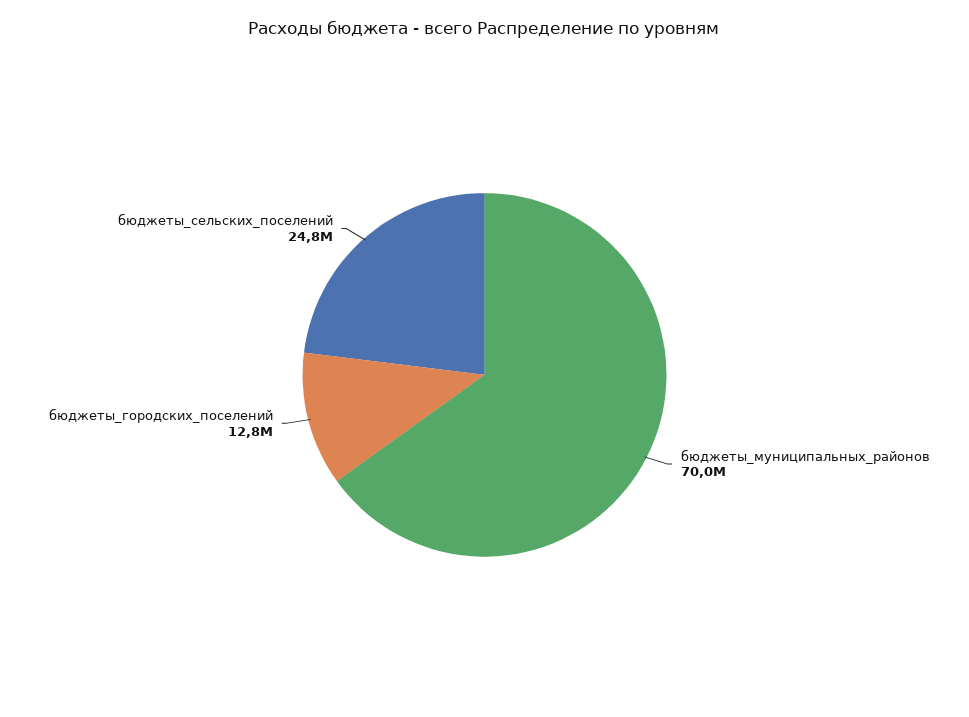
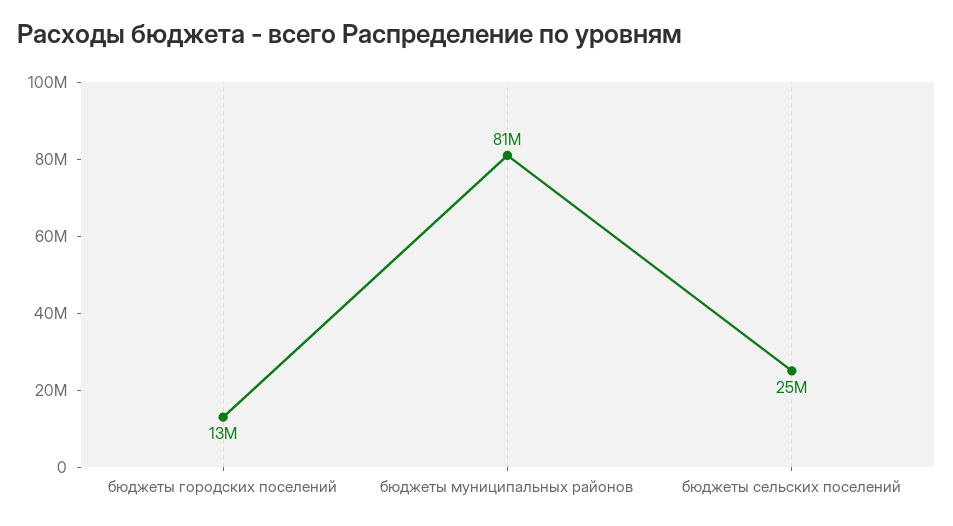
  {
-   "бюджеты_муниципальных_районов": 70000000,
+   "бюджеты_муниципальных_районов": 81000000,
    "бюджеты_городских_поселений": 12800000,
    "бюджеты_сельских_поселений": 24800000
  }

